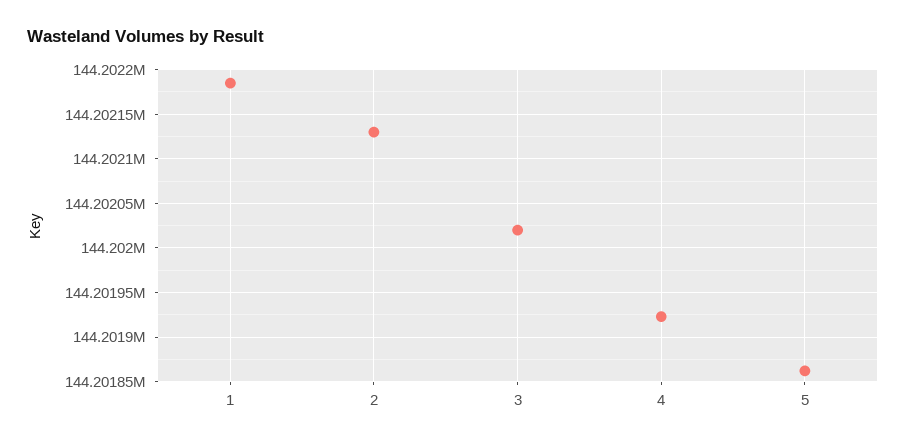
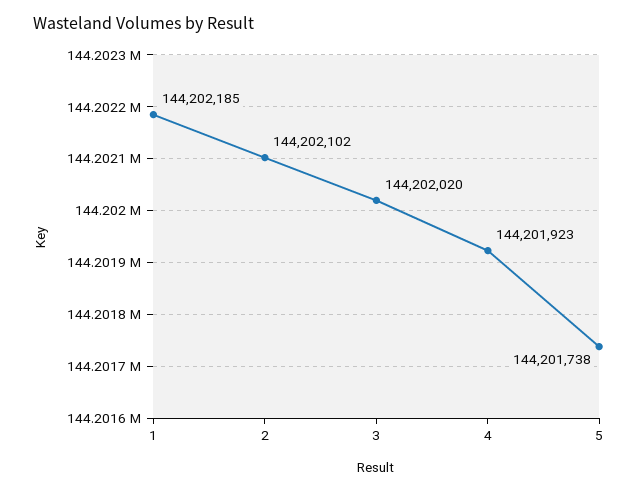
  {
    "1": 144202185,
-   "2": 144202130,
+   "2": 144202102,
    "3": 144202020,
    "4": 144201923,
-   "5": 144201860
+   "5": 144201738
  }

